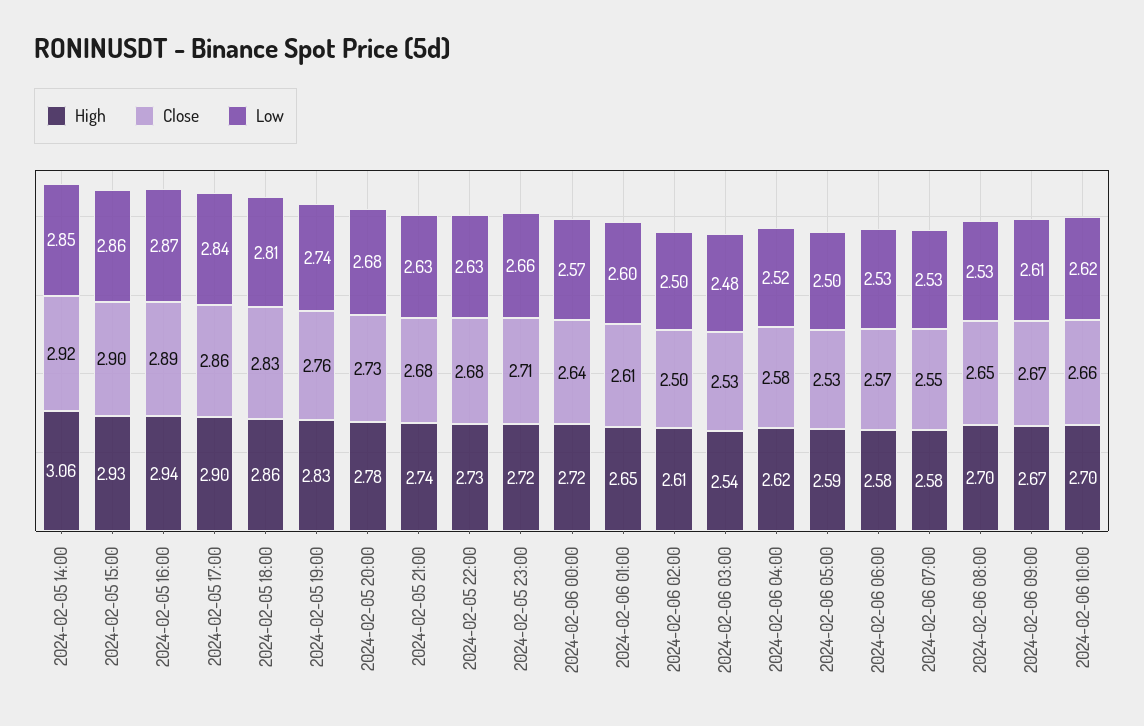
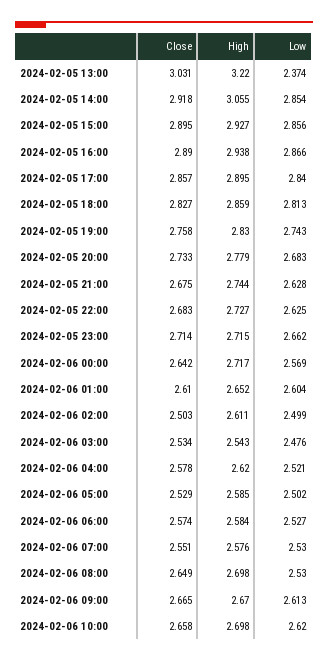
  {
    "High": {
      "2024-02-05 14:00": 3.055,
      "2024-02-05 15:00": 2.927,
      "2024-02-05 16:00": 2.938,
      "2024-02-05 17:00": 2.895,
      "2024-02-05 18:00": 2.859,
      "2024-02-05 19:00": 2.83,
      "2024-02-05 20:00": 2.779,
      "2024-02-05 21:00": 2.744,
      "2024-02-05 22:00": 2.727,
      "2024-02-05 23:00": 2.715,
      "2024-02-06 00:00": 2.717,
      "2024-02-06 01:00": 2.652,
      "2024-02-06 02:00": 2.611,
      "2024-02-06 03:00": 2.543,
      "2024-02-06 04:00": 2.62,
      "2024-02-06 05:00": 2.585,
      "2024-02-06 06:00": 2.584,
      "2024-02-06 07:00": 2.576,
      "2024-02-06 08:00": 2.698,
      "2024-02-06 09:00": 2.67,
-     "2024-02-06 10:00": 2.698
+     "2024-02-06 10:00": 2.698,
+     "2024-02-05 13:00": 3.22
    },
    "Close": {
      "2024-02-05 14:00": 2.918,
      "2024-02-05 15:00": 2.895,
      "2024-02-05 16:00": 2.89,
      "2024-02-05 17:00": 2.857,
      "2024-02-05 18:00": 2.827,
      "2024-02-05 19:00": 2.758,
      "2024-02-05 20:00": 2.733,
      "2024-02-05 21:00": 2.675,
      "2024-02-05 22:00": 2.683,
      "2024-02-05 23:00": 2.714,
      "2024-02-06 00:00": 2.642,
      "2024-02-06 01:00": 2.61,
      "2024-02-06 02:00": 2.503,
      "2024-02-06 03:00": 2.534,
      "2024-02-06 04:00": 2.578,
      "2024-02-06 05:00": 2.529,
      "2024-02-06 06:00": 2.574,
      "2024-02-06 07:00": 2.551,
      "2024-02-06 08:00": 2.649,
      "2024-02-06 09:00": 2.665,
-     "2024-02-06 10:00": 2.658
+     "2024-02-06 10:00": 2.658,
+     "2024-02-05 13:00": 3.031
    },
    "Low": {
      "2024-02-05 14:00": 2.854,
      "2024-02-05 15:00": 2.856,
      "2024-02-05 16:00": 2.866,
      "2024-02-05 17:00": 2.84,
      "2024-02-05 18:00": 2.813,
      "2024-02-05 19:00": 2.743,
      "2024-02-05 20:00": 2.683,
      "2024-02-05 21:00": 2.628,
      "2024-02-05 22:00": 2.625,
      "2024-02-05 23:00": 2.662,
      "2024-02-06 00:00": 2.569,
      "2024-02-06 01:00": 2.604,
      "2024-02-06 02:00": 2.499,
      "2024-02-06 03:00": 2.476,
      "2024-02-06 04:00": 2.521,
      "2024-02-06 05:00": 2.502,
      "2024-02-06 06:00": 2.527,
      "2024-02-06 07:00": 2.53,
      "2024-02-06 08:00": 2.53,
      "2024-02-06 09:00": 2.613,
-     "2024-02-06 10:00": 2.62
+     "2024-02-06 10:00": 2.62,
+     "2024-02-05 13:00": 2.374
    }
  }

